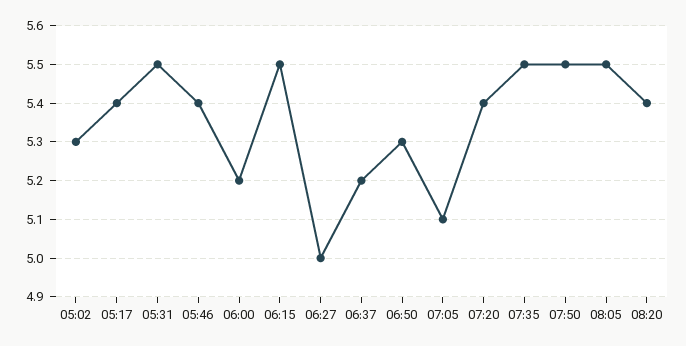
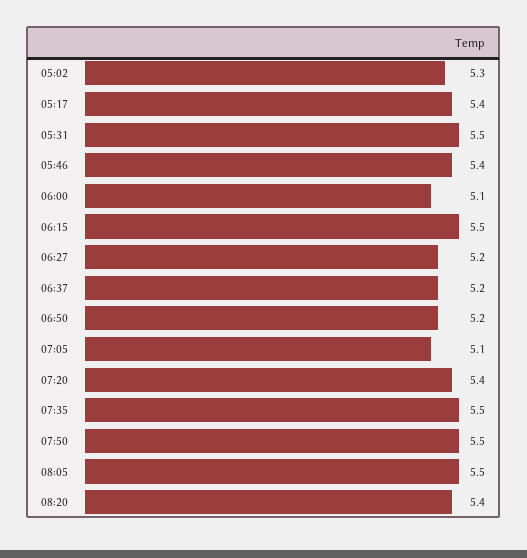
  {
    "05:02": 5.3,
    "05:17": 5.4,
    "05:31": 5.5,
    "05:46": 5.4,
-   "06:00": 5.2,
+   "06:00": 5.1,
    "06:15": 5.5,
-   "06:27": 5,
+   "06:27": 5.2,
    "06:37": 5.2,
-   "06:50": 5.3,
+   "06:50": 5.2,
    "07:05": 5.1,
    "07:20": 5.4,
    "07:35": 5.5,
    "07:50": 5.5,
    "08:05": 5.5,
    "08:20": 5.4
  }

